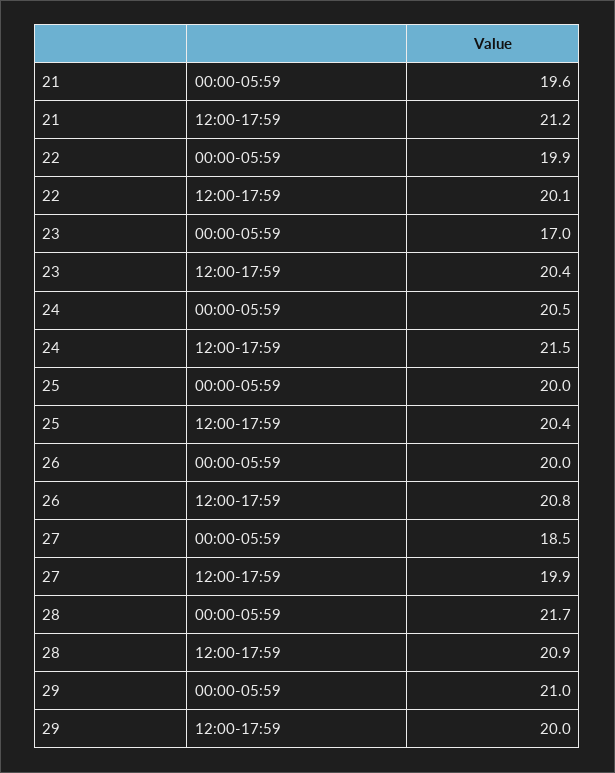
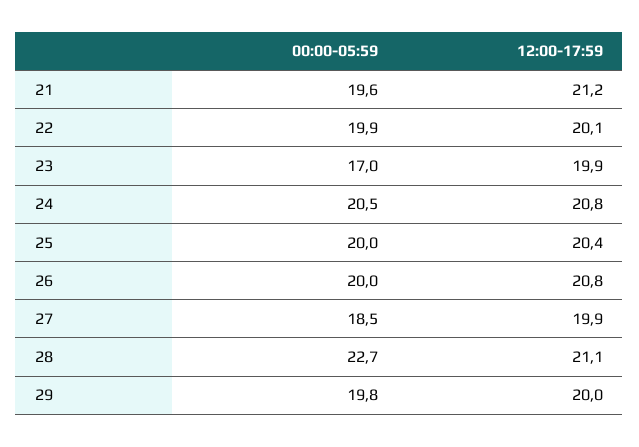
  {
    "21": {
      "00:00-05:59": 19.6,
      "12:00-17:59": 21.2
    },
    "22": {
      "00:00-05:59": 19.9,
      "12:00-17:59": 20.1
    },
    "23": {
      "00:00-05:59": 17,
-     "12:00-17:59": 20.4
+     "12:00-17:59": 19.9
    },
    "24": {
      "00:00-05:59": 20.5,
-     "12:00-17:59": 21.5
+     "12:00-17:59": 20.8
    },
    "25": {
      "00:00-05:59": 20,
      "12:00-17:59": 20.4
    },
    "26": {
      "00:00-05:59": 20,
      "12:00-17:59": 20.8
    },
    "27": {
      "00:00-05:59": 18.5,
      "12:00-17:59": 19.9
    },
    "28": {
-     "00:00-05:59": 21.7,
+     "00:00-05:59": 22.7,
-     "12:00-17:59": 20.9
+     "12:00-17:59": 21.1
    },
    "29": {
-     "00:00-05:59": 21,
+     "00:00-05:59": 19.8,
      "12:00-17:59": 20
    }
  }

